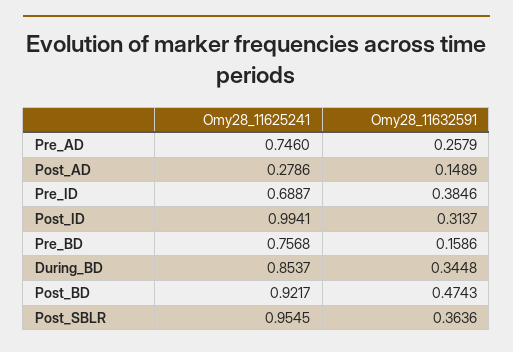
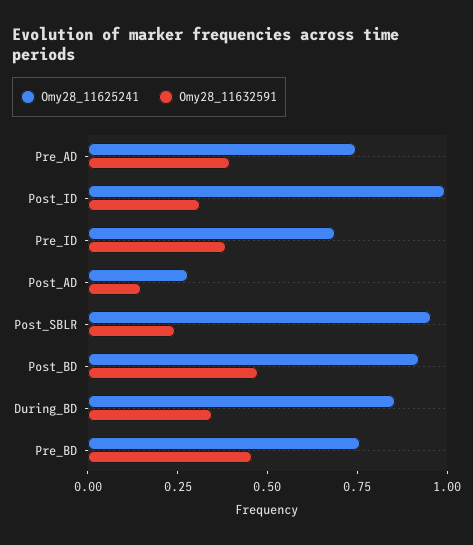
  {
    "Omy28_11625241": {
      "Pre_AD": 0.746,
      "Post_AD": 0.2786,
      "Pre_ID": 0.6887,
      "Post_ID": 0.9941,
      "Pre_BD": 0.7568,
      "During_BD": 0.8537,
      "Post_BD": 0.9217,
      "Post_SBLR": 0.9545
    },
    "Omy28_11632591": {
-     "Pre_AD": 0.2579,
+     "Pre_AD": 0.4,
      "Post_AD": 0.1489,
      "Pre_ID": 0.3846,
      "Post_ID": 0.3137,
-     "Pre_BD": 0.1586,
+     "Pre_BD": 0.45,
      "During_BD": 0.3448,
      "Post_BD": 0.4743,
-     "Post_SBLR": 0.3636
+     "Post_SBLR": 0.25
    }
  }

